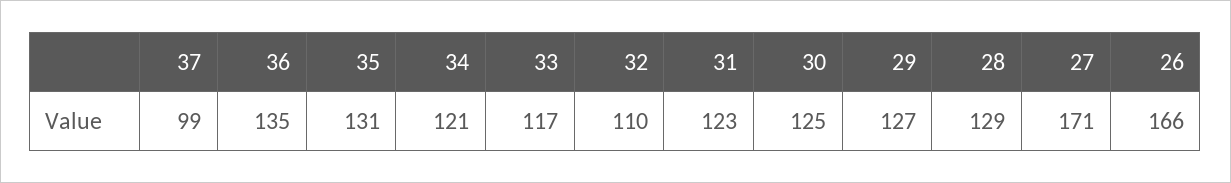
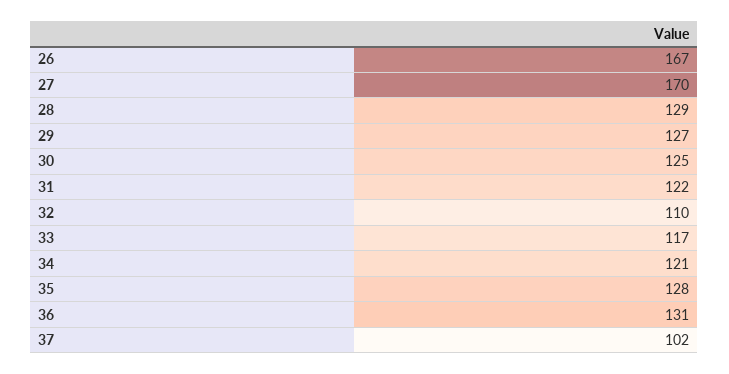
  {
-   "37": 99,
+   "37": 102,
-   "36": 135,
+   "36": 131,
-   "35": 131,
+   "35": 128,
    "34": 121,
    "33": 117,
    "32": 110,
-   "31": 123,
+   "31": 122,
    "30": 125,
    "29": 127,
    "28": 129,
-   "27": 171,
+   "27": 170,
-   "26": 166
+   "26": 167
  }

